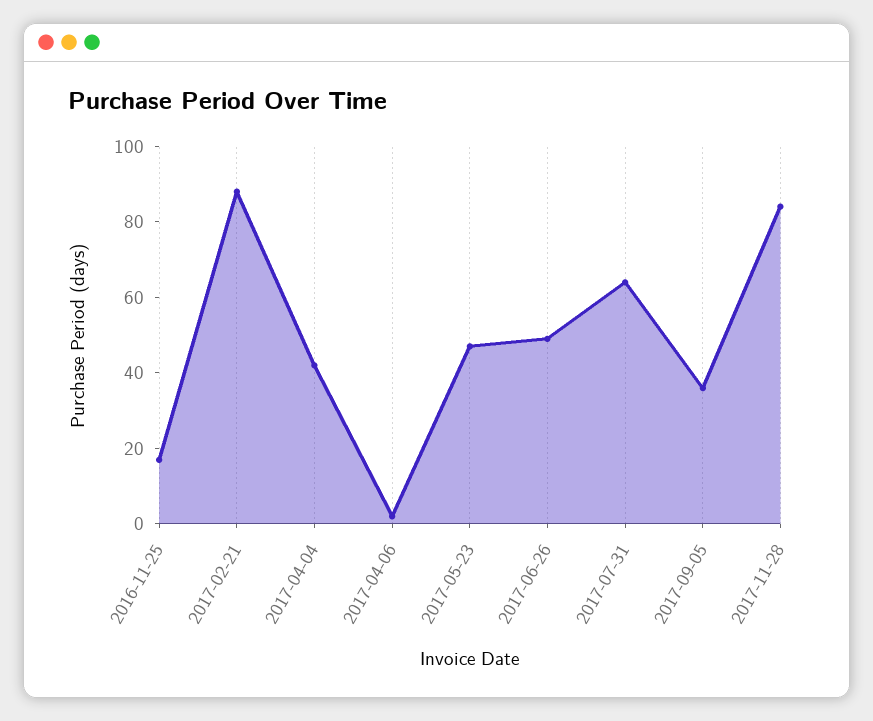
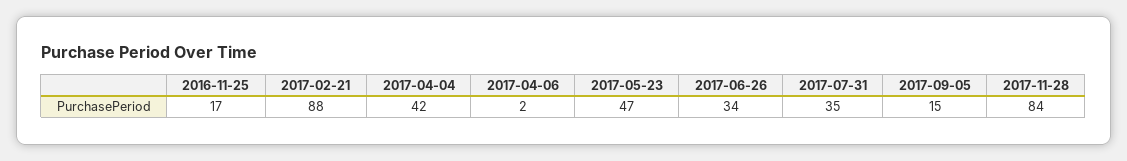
  {
    "2016-11-25": 17,
    "2017-02-21": 88,
    "2017-04-04": 42,
    "2017-04-06": 2,
    "2017-05-23": 47,
-   "2017-06-26": 50,
+   "2017-06-26": 34,
-   "2017-07-31": 65,
+   "2017-07-31": 35,
-   "2017-09-05": 35,
+   "2017-09-05": 15,
    "2017-11-28": 84
  }

